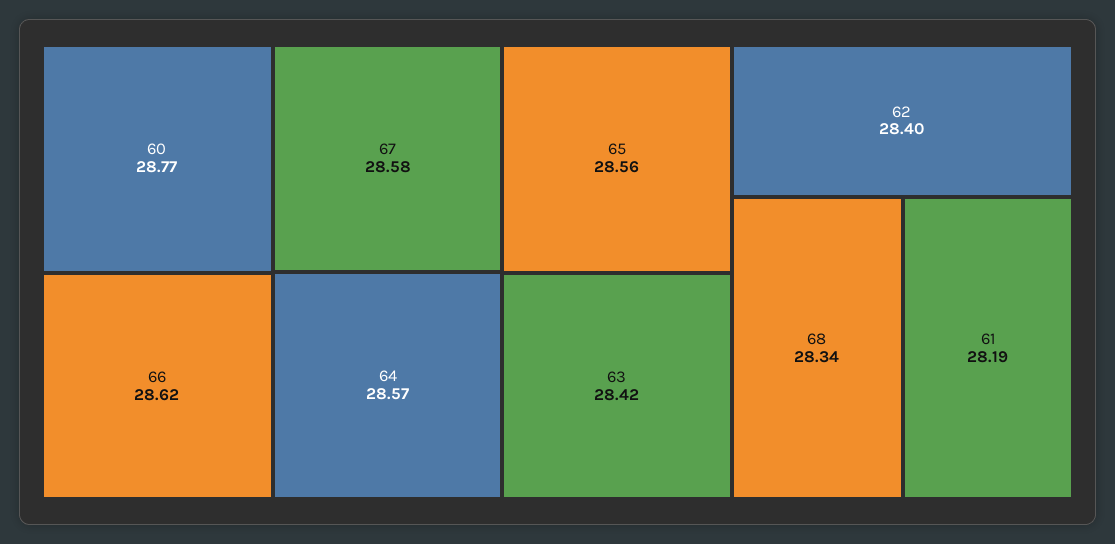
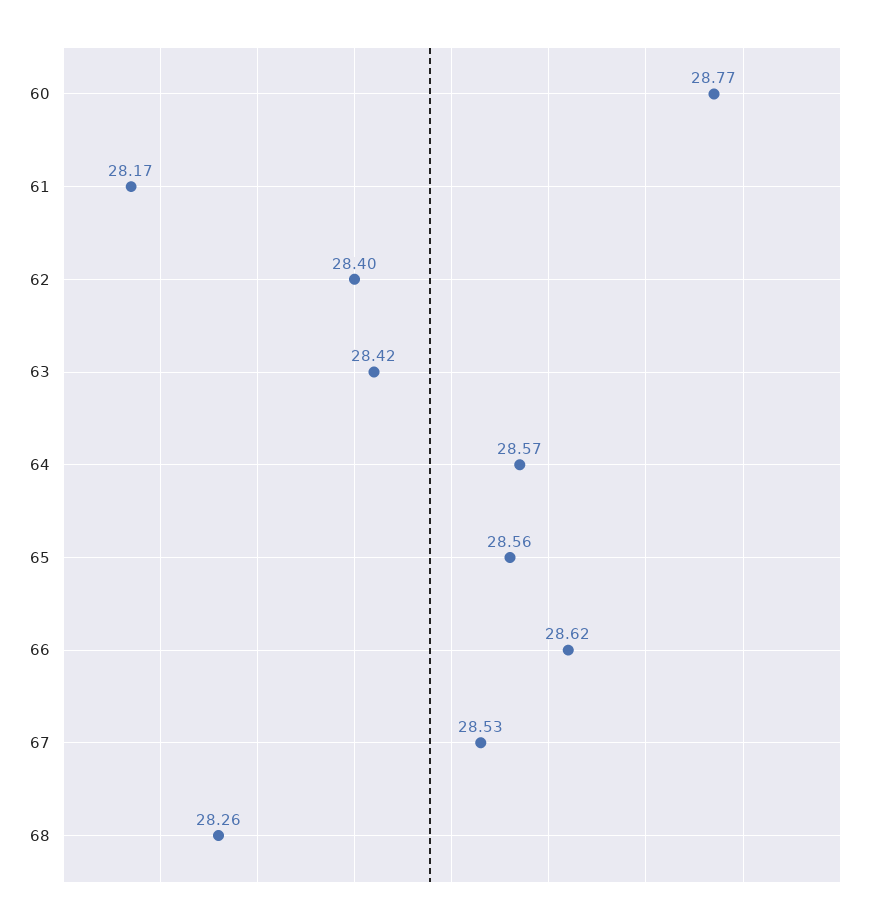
  {
    "60": 28.77,
    "66": 28.62,
-   "67": 28.58,
+   "67": 28.53,
    "64": 28.57,
    "65": 28.56,
    "63": 28.42,
    "62": 28.4,
-   "68": 28.34,
+   "68": 28.26,
-   "61": 28.19
+   "61": 28.17
  }

